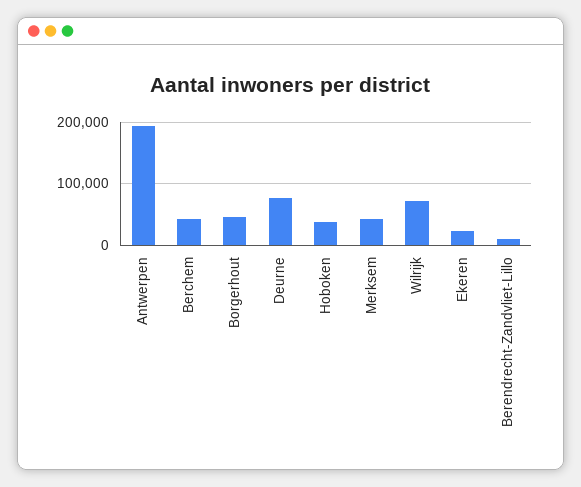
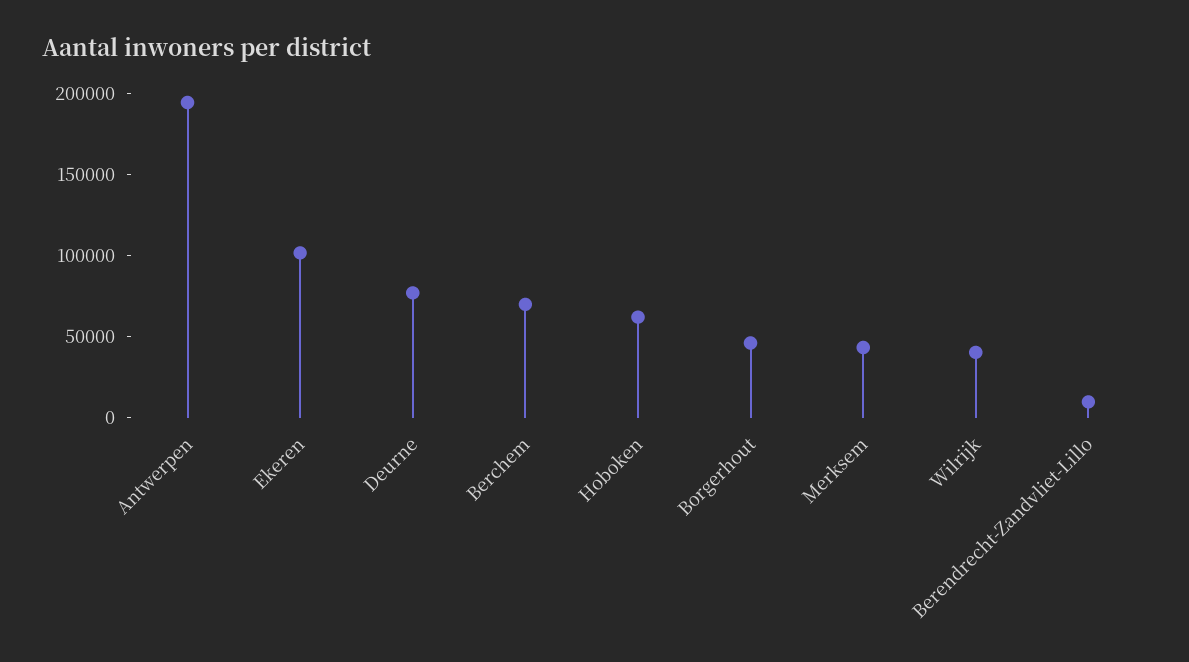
  {
    "Antwerpen": 190000,
-   "Berchem": 40000,
+   "Berchem": 70000,
    "Borgerhout": 50000,
    "Deurne": 80000,
-   "Hoboken": 40000,
+   "Hoboken": 60000,
    "Merksem": 40000,
-   "Wilrijk": 70000,
+   "Wilrijk": 40000,
-   "Ekeren": 20000,
+   "Ekeren": 100000,
    "Berendrecht-Zandvliet-Lillo": 10000
  }

